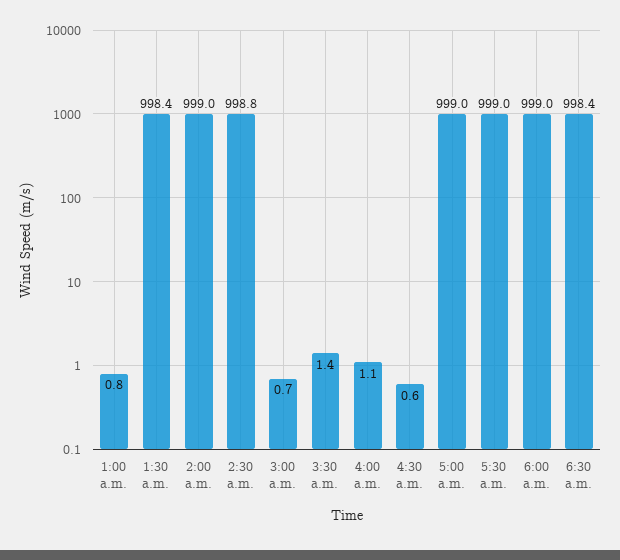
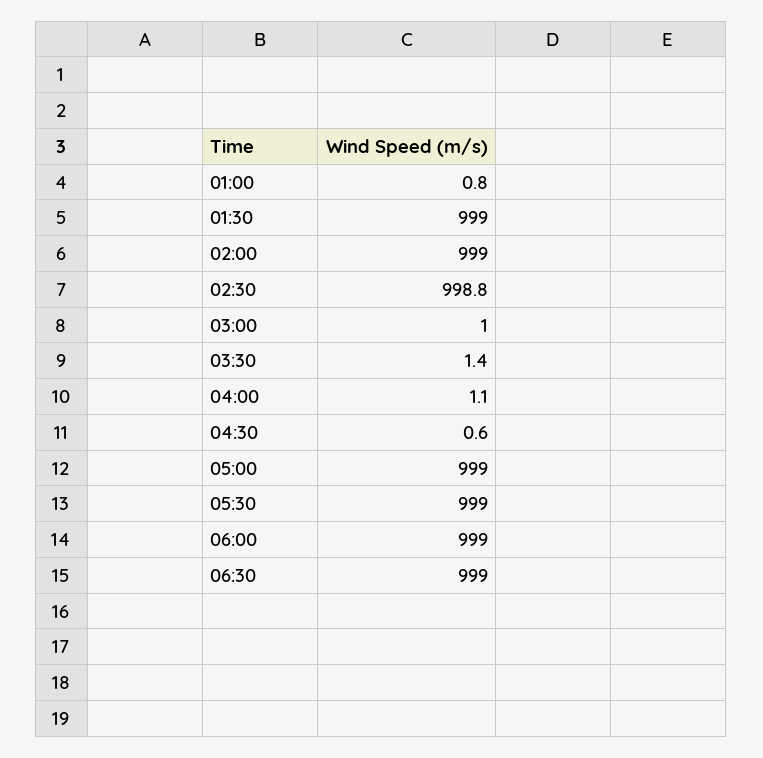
  {
    "1:00 a.m.": 0.8,
-   "1:30 a.m.": 998.4,
+   "1:30 a.m.": 999,
    "2:00 a.m.": 999,
    "2:30 a.m.": 998.8,
-   "3:00 a.m.": 0.7,
+   "3:00 a.m.": 1,
    "3:30 a.m.": 1.4,
    "4:00 a.m.": 1.1,
    "4:30 a.m.": 0.6,
    "5:00 a.m.": 999,
    "5:30 a.m.": 999,
    "6:00 a.m.": 999,
-   "6:30 a.m.": 998.4
+   "6:30 a.m.": 999
  }

